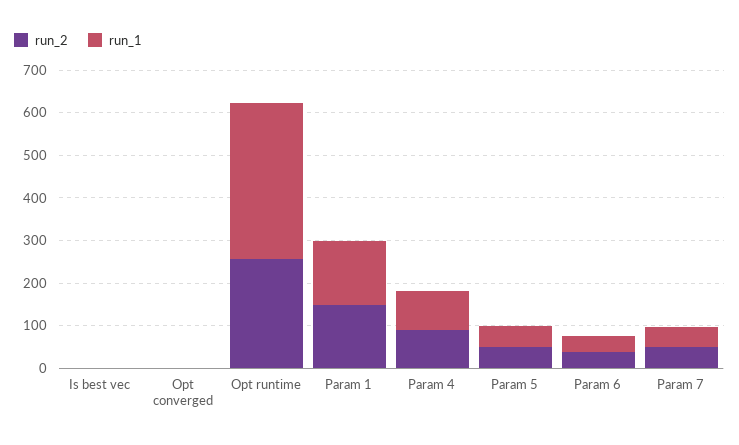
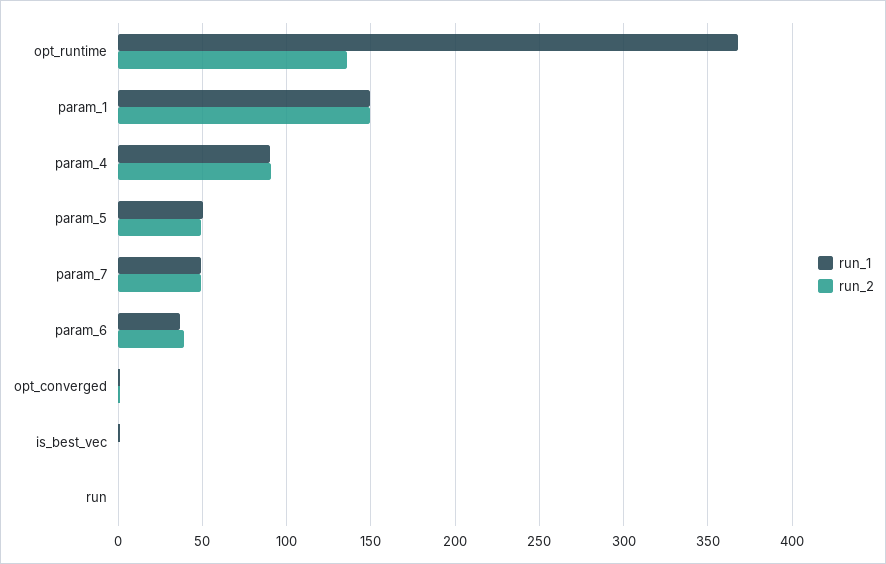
  {
    "run_2": {
      "Is best vec": 0,
      "Opt converged": 0,
-     "Opt runtime": 260,
+     "Opt runtime": 135,
      "Param 1": 150,
      "Param 4": 90,
      "Param 5": 50,
      "Param 6": 40,
-     "Param 7": 50
+     "Param 7": 50,
+     "run": 0
    },
    "run_1": {
      "Is best vec": 0,
      "Opt converged": 0,
      "Opt runtime": 370,
      "Param 1": 150,
      "Param 4": 90,
      "Param 5": 50,
      "Param 6": 35,
-     "Param 7": 50
+     "Param 7": 50,
+     "run": 0
    }
  }

